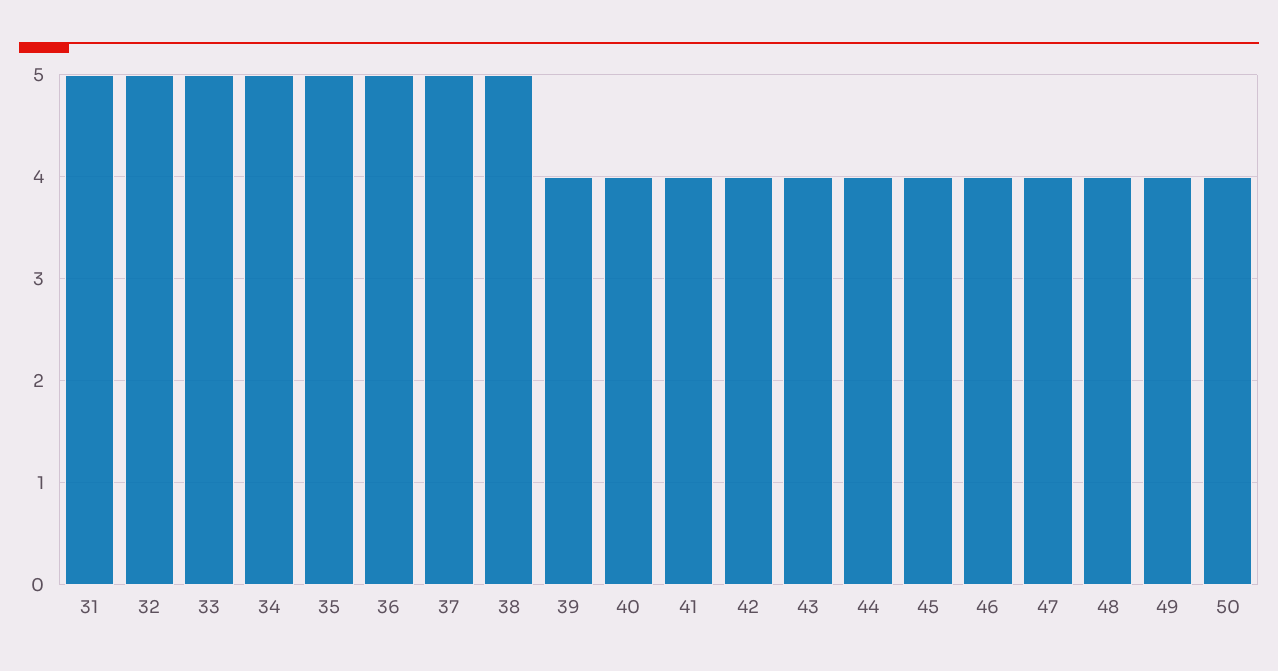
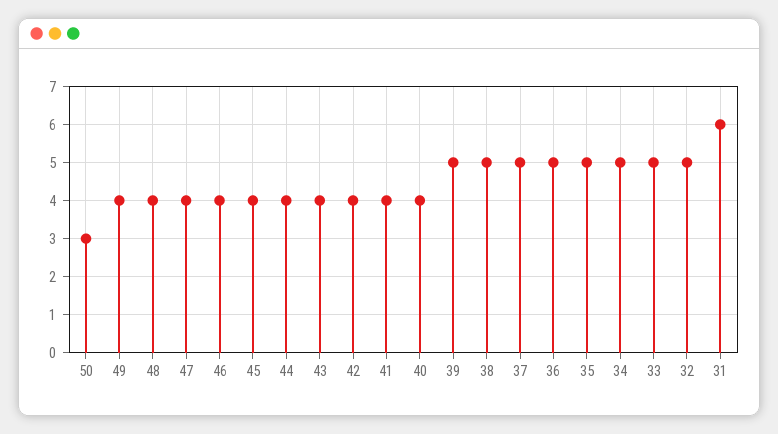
  {
-   "31": 5,
+   "31": 6,
    "32": 5,
    "33": 5,
    "34": 5,
    "35": 5,
    "36": 5,
    "37": 5,
    "38": 5,
-   "39": 4,
+   "39": 5,
    "40": 4,
    "41": 4,
    "42": 4,
    "43": 4,
    "44": 4,
    "45": 4,
    "46": 4,
    "47": 4,
    "48": 4,
    "49": 4,
-   "50": 4
+   "50": 3
  }

